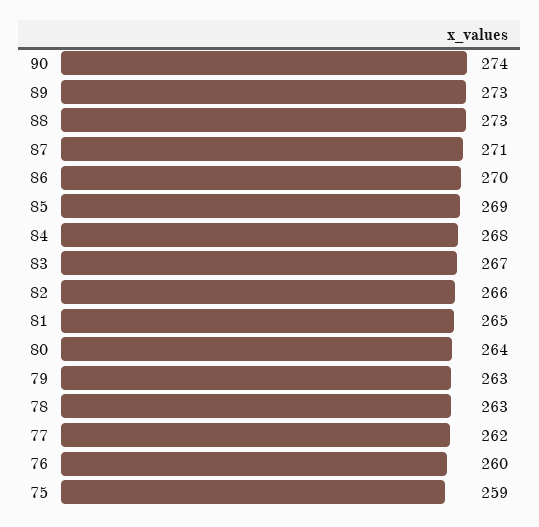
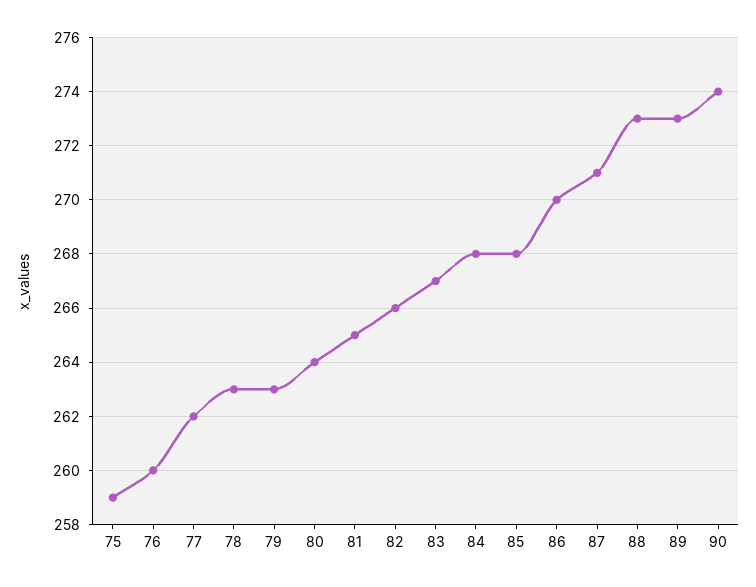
  {
    "90": 274,
    "89": 273,
    "88": 273,
    "87": 271,
    "86": 270,
-   "85": 269,
+   "85": 268,
    "84": 268,
    "83": 267,
    "82": 266,
    "81": 265,
    "80": 264,
    "79": 263,
    "78": 263,
    "77": 262,
    "76": 260,
    "75": 259
  }

